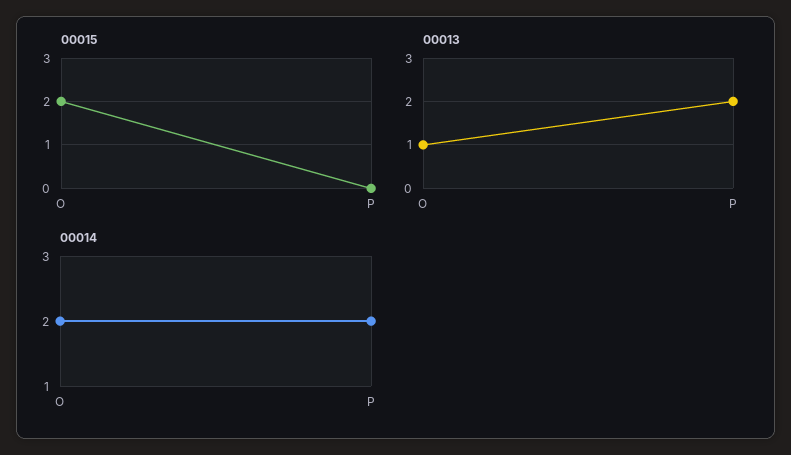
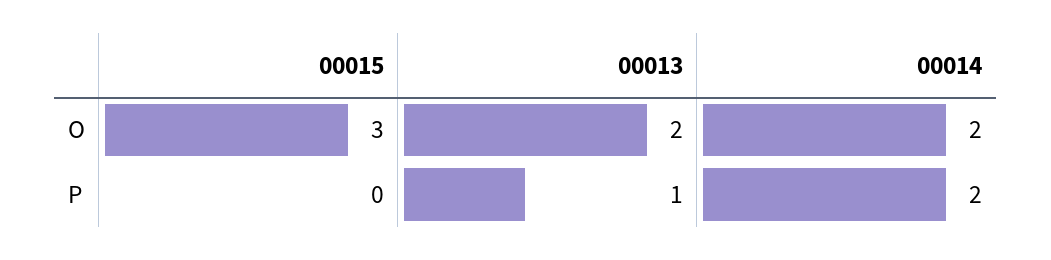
  {
    "00015": {
-     "O": 2,
+     "O": 3,
      "P": 0
    },
    "00013": {
-     "O": 1,
+     "O": 2,
-     "P": 2
+     "P": 1
    },
    "00014": {
      "O": 2,
      "P": 2
    }
  }

